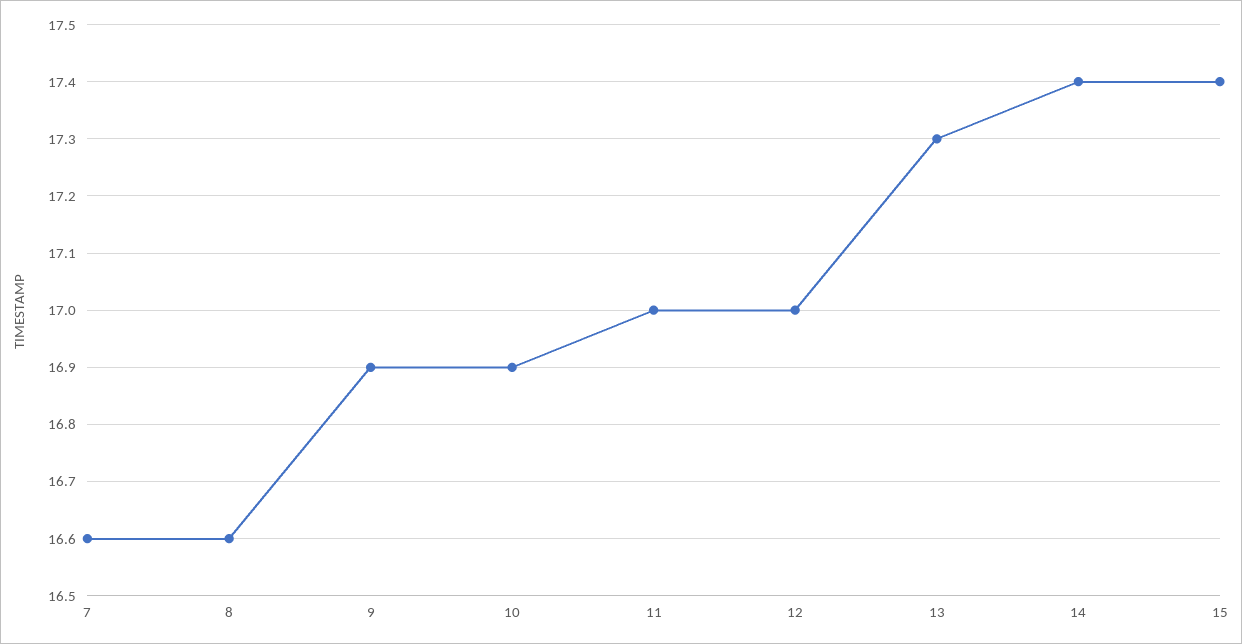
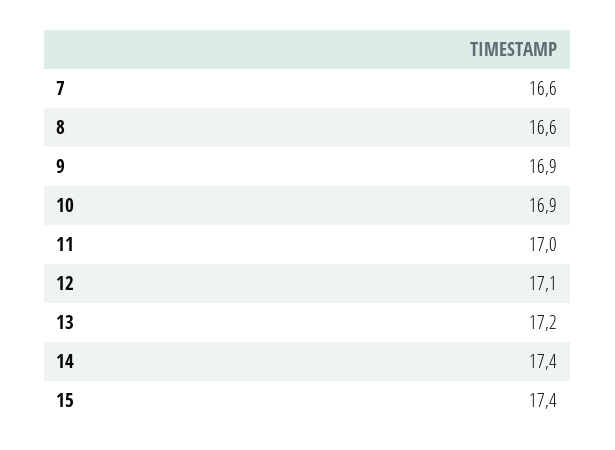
  {
    "7": 16.6,
    "8": 16.6,
    "9": 16.9,
    "10": 16.9,
    "11": 17,
-   "12": 17,
+   "12": 17.1,
-   "13": 17.3,
+   "13": 17.2,
    "14": 17.4,
    "15": 17.4
  }

